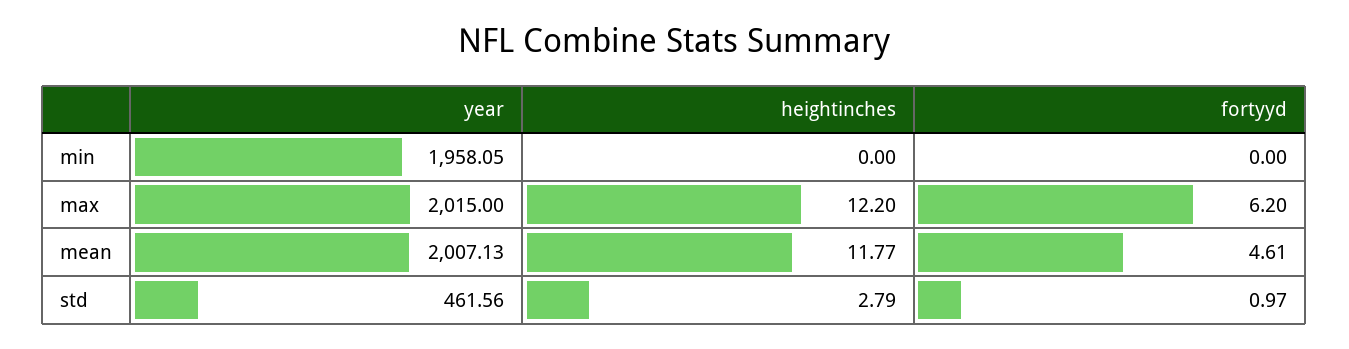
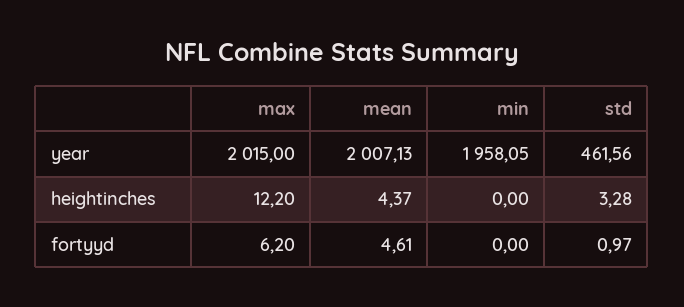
  {
    "year": {
      "min": 1958.05,
      "max": 2015,
      "mean": 2007.13,
      "std": 461.56
    },
    "heightinches": {
      "min": 0,
      "max": 12.2,
-     "mean": 11.77,
+     "mean": 4.37,
-     "std": 2.79
+     "std": 3.28
    },
    "fortyyd": {
      "min": 0,
      "max": 6.2,
      "mean": 4.61,
      "std": 0.97
    }
  }

